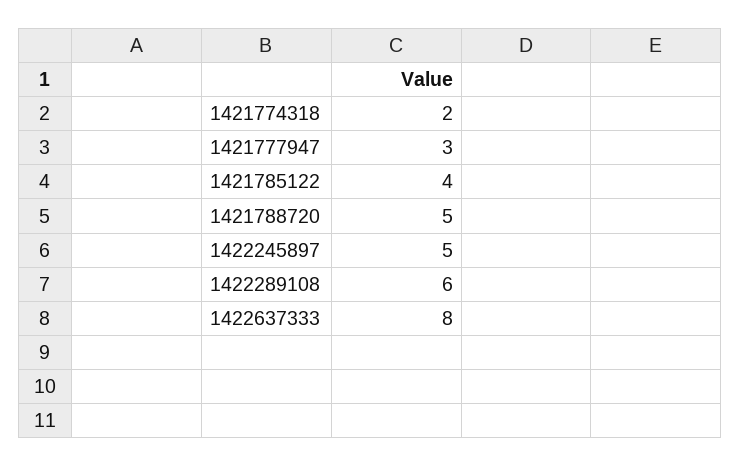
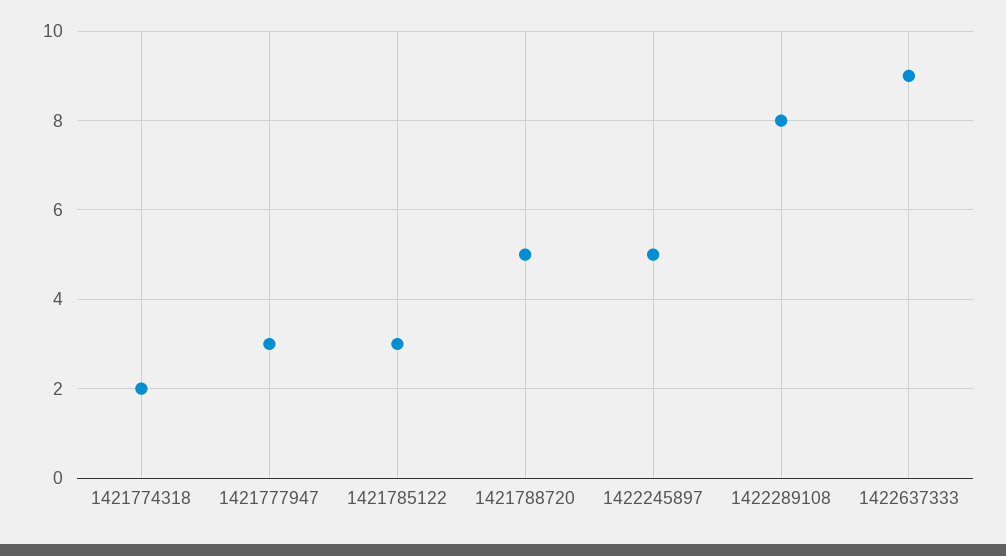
  {
    "1421774318": 2,
    "1421777947": 3,
-   "1421785122": 4,
+   "1421785122": 3,
    "1421788720": 5,
    "1422245897": 5,
-   "1422289108": 6,
+   "1422289108": 8,
-   "1422637333": 8
+   "1422637333": 9
  }

